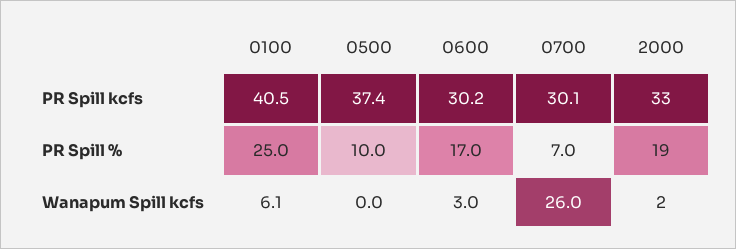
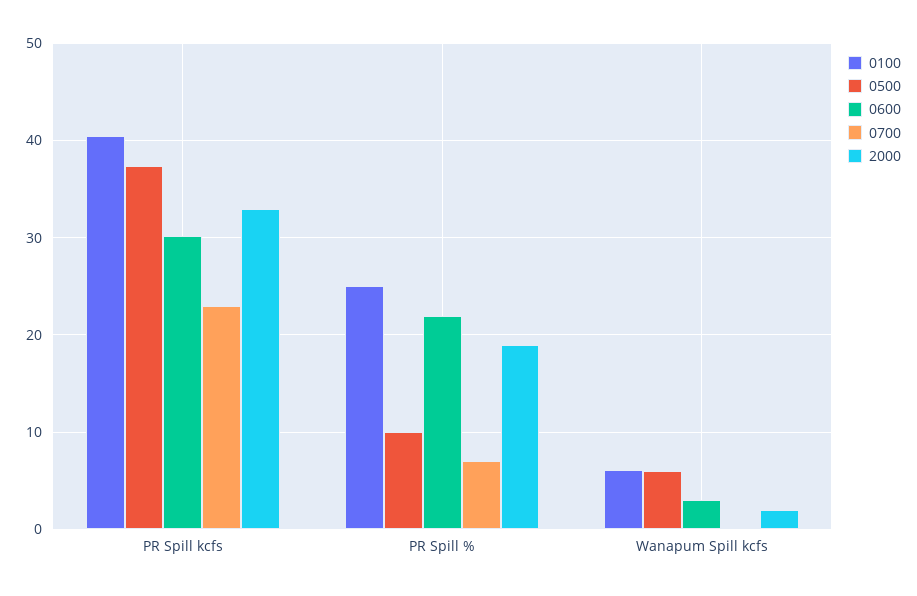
  {
    "0100": {
      "PR Spill kcfs": 40.5,
      "PR Spill %": 25,
      "Wanapum Spill kcfs": 6.1
    },
    "0500": {
      "PR Spill kcfs": 37.4,
      "PR Spill %": 10,
-     "Wanapum Spill kcfs": 0
+     "Wanapum Spill kcfs": 6
    },
    "0600": {
      "PR Spill kcfs": 30.2,
-     "PR Spill %": 17,
+     "PR Spill %": 22,
      "Wanapum Spill kcfs": 3
    },
    "0700": {
-     "PR Spill kcfs": 30.1,
+     "PR Spill kcfs": 23,
      "PR Spill %": 7,
-     "Wanapum Spill kcfs": 26
+     "Wanapum Spill kcfs": 0
    },
    "2000": {
      "PR Spill kcfs": 33,
      "PR Spill %": 19,
      "Wanapum Spill kcfs": 2
    }
  }

